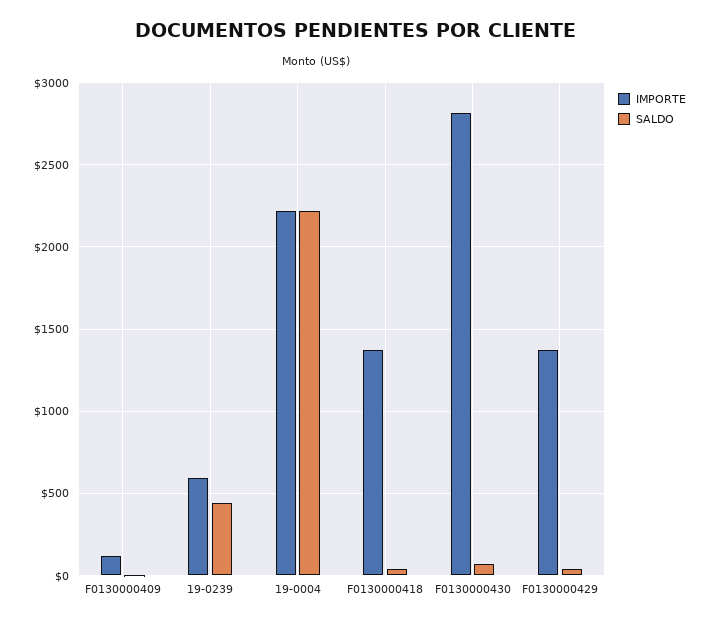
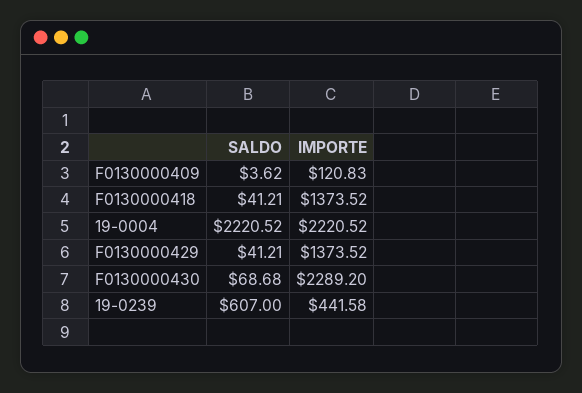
  {
    "IMPORTE": {
      "F0130000409": 120.83,
-     "19-0239": 600,
+     "19-0239": 441.58,
      "19-0004": 2220.52,
      "F0130000418": 1373.52,
-     "F0130000430": 2800,
+     "F0130000430": 2289.2,
      "F0130000429": 1373.52
    },
    "SALDO": {
      "F0130000409": 3.62,
-     "19-0239": 450,
+     "19-0239": 607,
      "19-0004": 2220.52,
      "F0130000418": 41.21,
      "F0130000430": 68.68,
      "F0130000429": 41.21
    }
  }

